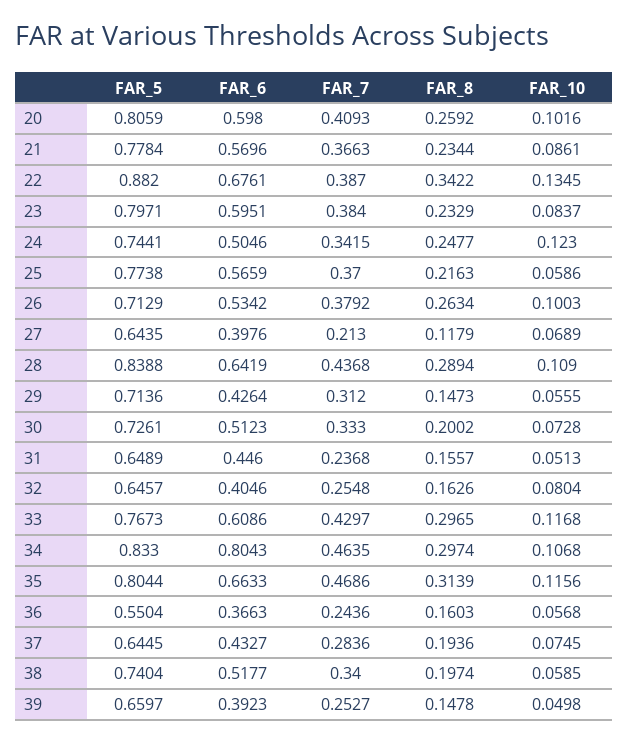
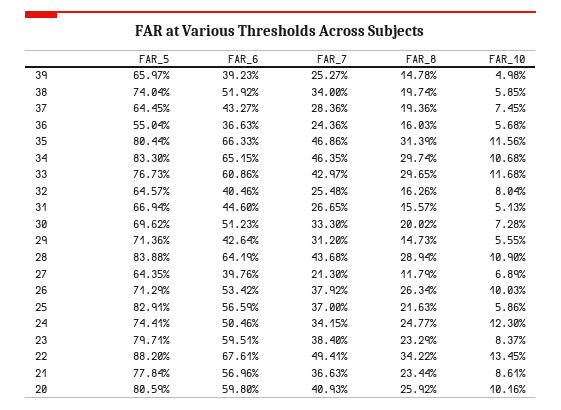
  {
    "FAR_5": {
      "20": 0.8059,
      "21": 0.7784,
      "22": 0.882,
      "23": 0.7971,
      "24": 0.7441,
-     "25": 0.7738,
+     "25": 0.8291,
      "26": 0.7129,
      "27": 0.6435,
      "28": 0.8388,
      "29": 0.7136,
-     "30": 0.7261,
+     "30": 0.6962,
-     "31": 0.6489,
+     "31": 0.6694,
      "32": 0.6457,
      "33": 0.7673,
      "34": 0.833,
      "35": 0.8044,
      "36": 0.5504,
      "37": 0.6445,
      "38": 0.7404,
      "39": 0.6597
    },
    "FAR_6": {
      "20": 0.598,
      "21": 0.5696,
      "22": 0.6761,
      "23": 0.5951,
      "24": 0.5046,
      "25": 0.5659,
      "26": 0.5342,
      "27": 0.3976,
      "28": 0.6419,
      "29": 0.4264,
      "30": 0.5123,
      "31": 0.446,
      "32": 0.4046,
      "33": 0.6086,
-     "34": 0.8043,
+     "34": 0.6515,
      "35": 0.6633,
      "36": 0.3663,
      "37": 0.4327,
-     "38": 0.5177,
+     "38": 0.5192,
      "39": 0.3923
    },
    "FAR_7": {
      "20": 0.4093,
      "21": 0.3663,
-     "22": 0.387,
+     "22": 0.4941,
      "23": 0.384,
      "24": 0.3415,
      "25": 0.37,
      "26": 0.3792,
      "27": 0.213,
      "28": 0.4368,
      "29": 0.312,
      "30": 0.333,
-     "31": 0.2368,
+     "31": 0.2665,
      "32": 0.2548,
      "33": 0.4297,
      "34": 0.4635,
      "35": 0.4686,
      "36": 0.2436,
      "37": 0.2836,
      "38": 0.34,
      "39": 0.2527
    },
    "FAR_8": {
      "20": 0.2592,
      "21": 0.2344,
      "22": 0.3422,
      "23": 0.2329,
      "24": 0.2477,
      "25": 0.2163,
      "26": 0.2634,
      "27": 0.1179,
      "28": 0.2894,
      "29": 0.1473,
      "30": 0.2002,
      "31": 0.1557,
      "32": 0.1626,
      "33": 0.2965,
      "34": 0.2974,
      "35": 0.3139,
      "36": 0.1603,
      "37": 0.1936,
      "38": 0.1974,
      "39": 0.1478
    },
    "FAR_10": {
      "20": 0.1016,
      "21": 0.0861,
      "22": 0.1345,
      "23": 0.0837,
      "24": 0.123,
      "25": 0.0586,
      "26": 0.1003,
      "27": 0.0689,
      "28": 0.109,
      "29": 0.0555,
      "30": 0.0728,
      "31": 0.0513,
      "32": 0.0804,
      "33": 0.1168,
      "34": 0.1068,
      "35": 0.1156,
      "36": 0.0568,
      "37": 0.0745,
      "38": 0.0585,
      "39": 0.0498
    }
  }

